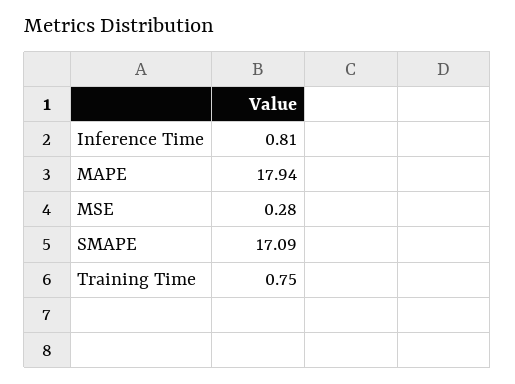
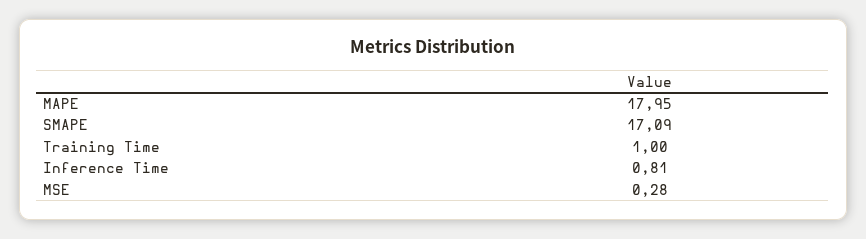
  {
    "Inference Time": 0.81,
-   "MAPE": 17.94,
+   "MAPE": 17.95,
    "MSE": 0.28,
    "SMAPE": 17.09,
-   "Training Time": 0.75
+   "Training Time": 1
  }

